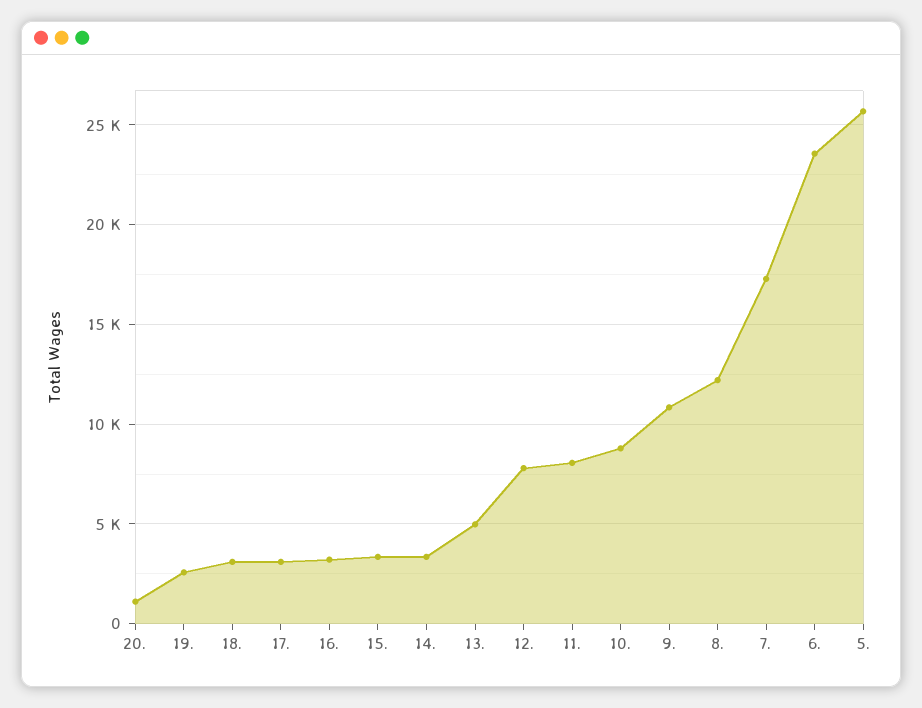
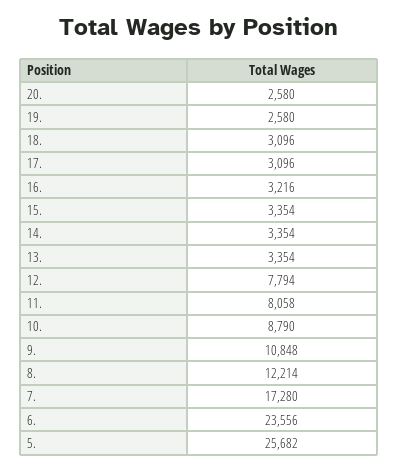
  {
-   "20.": 1000,
+   "20.": 2580,
    "19.": 2580,
    "18.": 3096,
    "17.": 3096,
    "16.": 3216,
    "15.": 3354,
    "14.": 3354,
-   "13.": 5000,
+   "13.": 3354,
    "12.": 7794,
    "11.": 8058,
    "10.": 8790,
    "9.": 10848,
    "8.": 12214,
    "7.": 17280,
    "6.": 23556,
    "5.": 25682
  }

